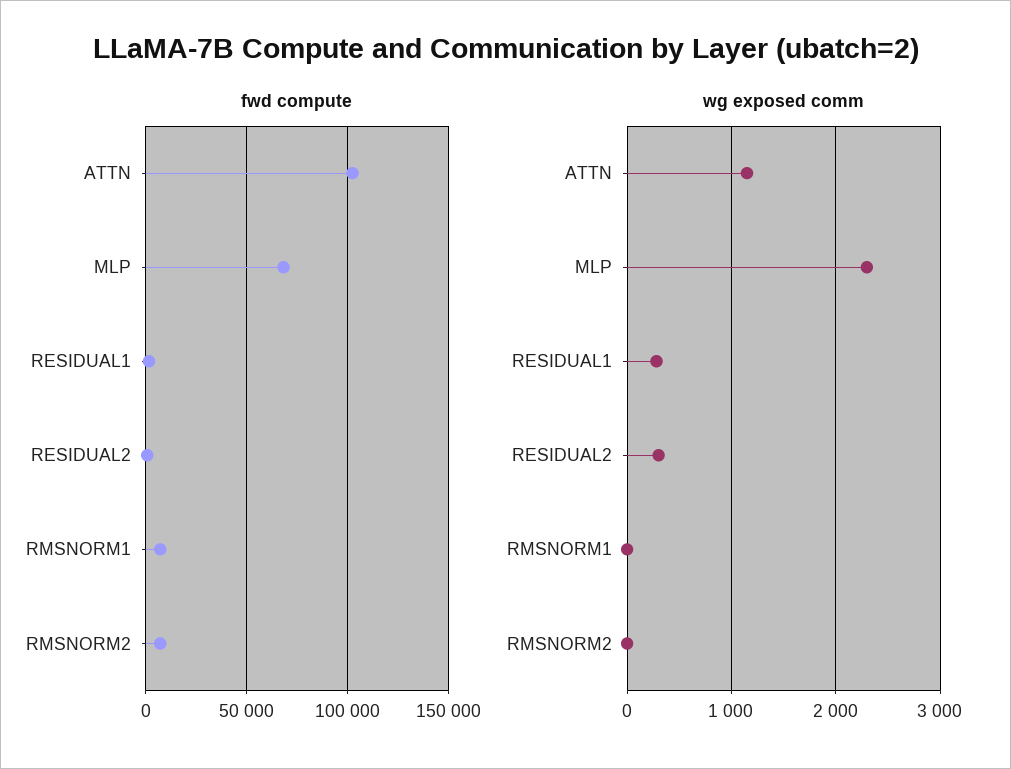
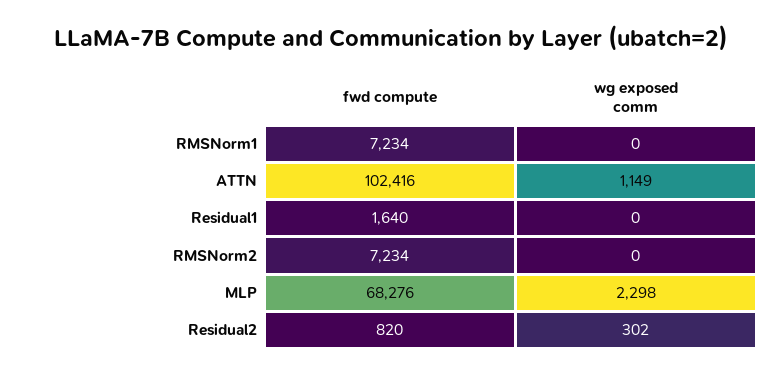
  {
    "fwd compute": {
      "ATTN": 102416,
      "MLP": 68276,
      "RESIDUAL1": 1640,
      "RESIDUAL2": 820,
      "RMSNORM1": 7234,
      "RMSNORM2": 7234
    },
    "wg exposed comm": {
      "ATTN": 1149,
      "MLP": 2298,
-     "RESIDUAL1": 300,
+     "RESIDUAL1": 0,
      "RESIDUAL2": 302,
      "RMSNORM1": 0,
      "RMSNORM2": 0
    }
  }

